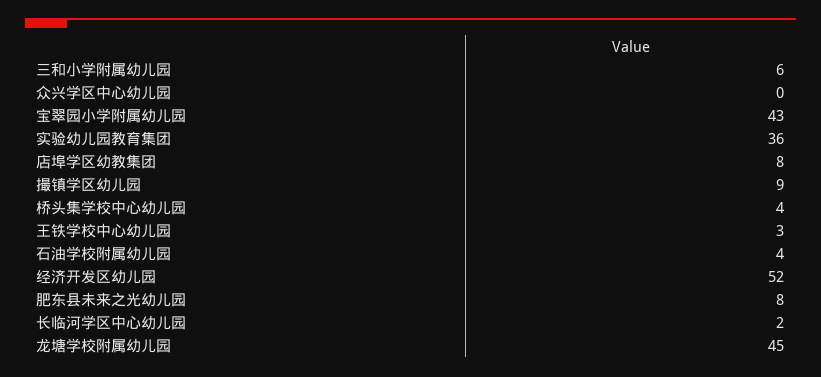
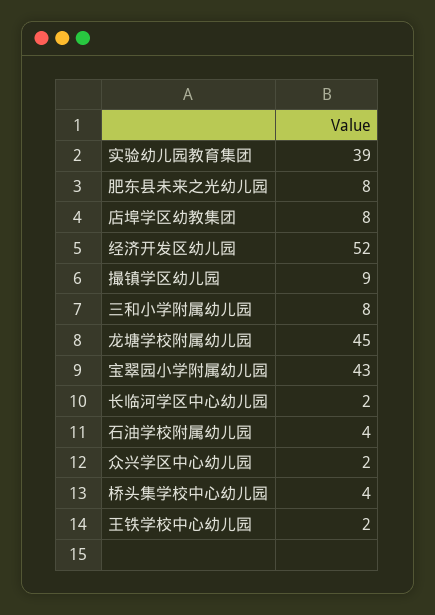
  {
-   "三和小学附属幼儿园": 6,
+   "三和小学附属幼儿园": 8,
-   "众兴学区中心幼儿园": 0,
+   "众兴学区中心幼儿园": 2,
    "宝翠园小学附属幼儿园": 43,
-   "实验幼儿园教育集团": 36,
+   "实验幼儿园教育集团": 39,
    "店埠学区幼教集团": 8,
    "撮镇学区幼儿园": 9,
    "桥头集学校中心幼儿园": 4,
-   "王铁学校中心幼儿园": 3,
+   "王铁学校中心幼儿园": 2,
    "石油学校附属幼儿园": 4,
    "经济开发区幼儿园": 52,
    "肥东县未来之光幼儿园": 8,
    "长临河学区中心幼儿园": 2,
    "龙塘学校附属幼儿园": 45
  }

